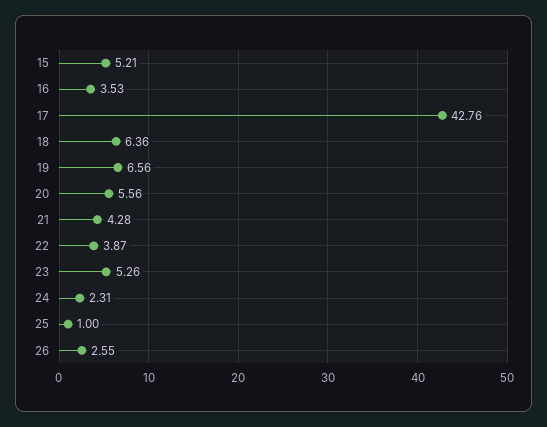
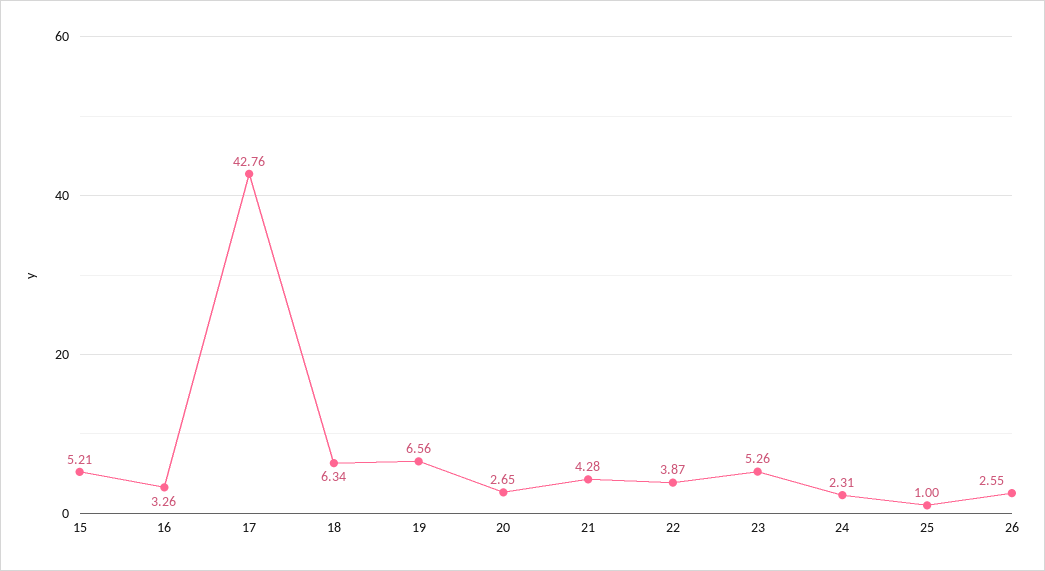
  {
    "15": 5.21,
-   "16": 3.53,
+   "16": 3.26,
    "17": 42.76,
-   "18": 6.36,
+   "18": 6.34,
    "19": 6.56,
-   "20": 5.56,
+   "20": 2.65,
    "21": 4.28,
    "22": 3.87,
    "23": 5.26,
    "24": 2.31,
    "25": 1,
    "26": 2.55
  }

